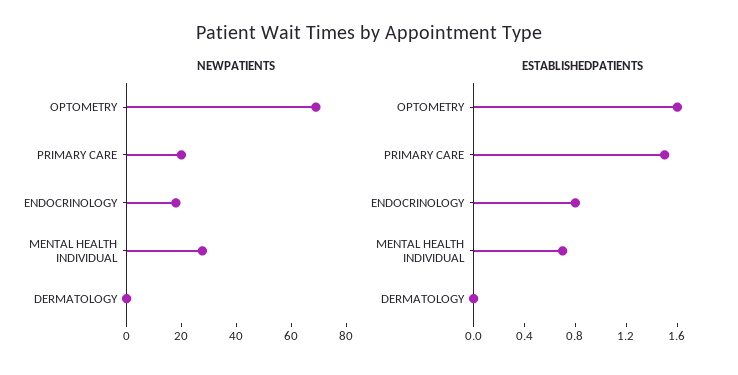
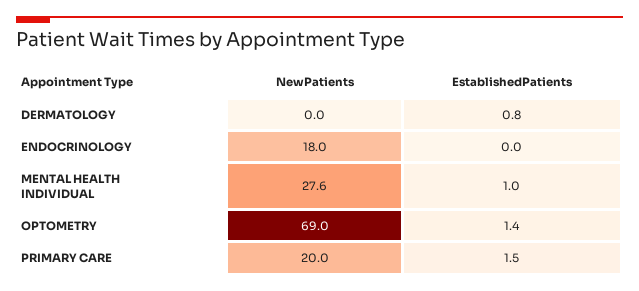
  {
    "NEWPATIENTS": {
      "OPTOMETRY": 69,
      "PRIMARY CARE": 20,
      "ENDOCRINOLOGY": 18,
      "MENTAL HEALTH INDIVIDUAL": 27.6,
      "DERMATOLOGY": 0
    },
    "ESTABLISHEDPATIENTS": {
-     "OPTOMETRY": 1.6,
+     "OPTOMETRY": 1.4,
      "PRIMARY CARE": 1.5,
-     "ENDOCRINOLOGY": 0.8,
+     "ENDOCRINOLOGY": 0,
-     "MENTAL HEALTH INDIVIDUAL": 0.7,
+     "MENTAL HEALTH INDIVIDUAL": 1,
-     "DERMATOLOGY": 0
+     "DERMATOLOGY": 0.8
    }
  }

